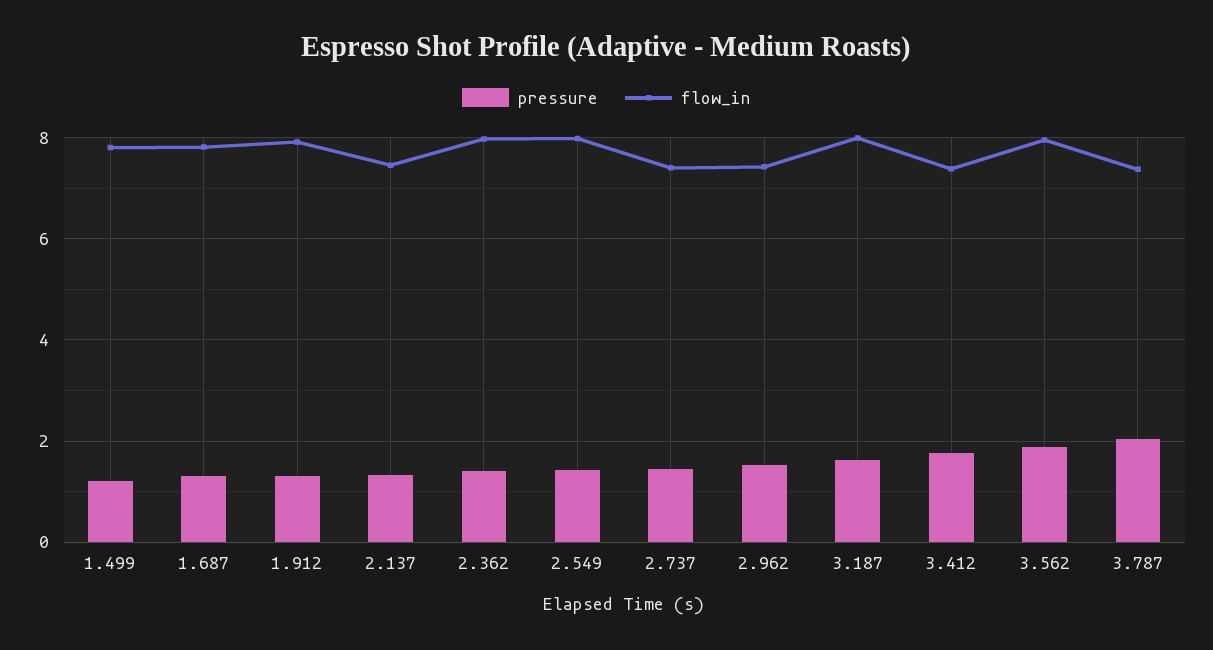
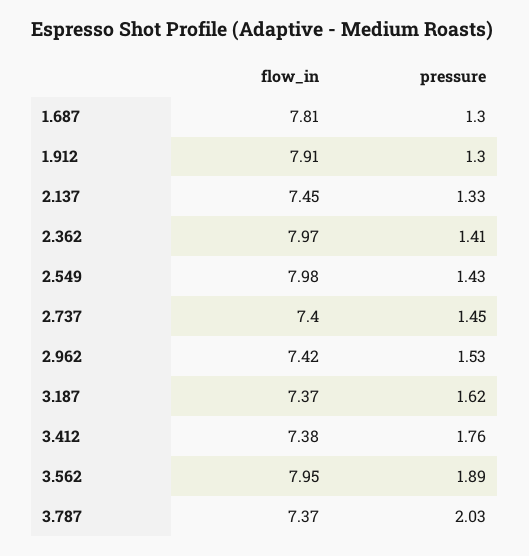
  {
    "pressure": {
-     "1.499": 1.2,
      "1.687": 1.3,
      "1.912": 1.3,
      "2.137": 1.33,
      "2.362": 1.41,
      "2.549": 1.43,
      "2.737": 1.45,
      "2.962": 1.53,
      "3.187": 1.62,
      "3.412": 1.76,
      "3.562": 1.89,
      "3.787": 2.03
    },
    "flow_in": {
-     "1.499": 7.8,
      "1.687": 7.81,
      "1.912": 7.91,
      "2.137": 7.45,
      "2.362": 7.97,
      "2.549": 7.98,
      "2.737": 7.4,
      "2.962": 7.42,
-     "3.187": 8,
+     "3.187": 7.37,
      "3.412": 7.38,
      "3.562": 7.95,
      "3.787": 7.37
    }
  }

